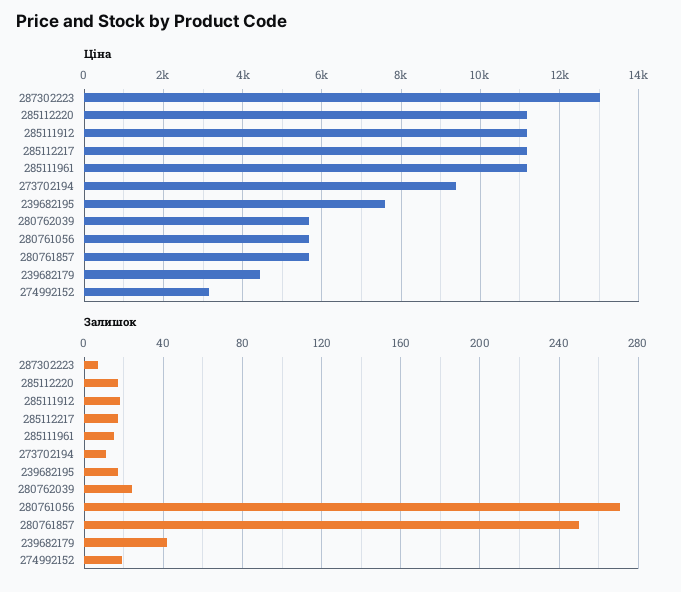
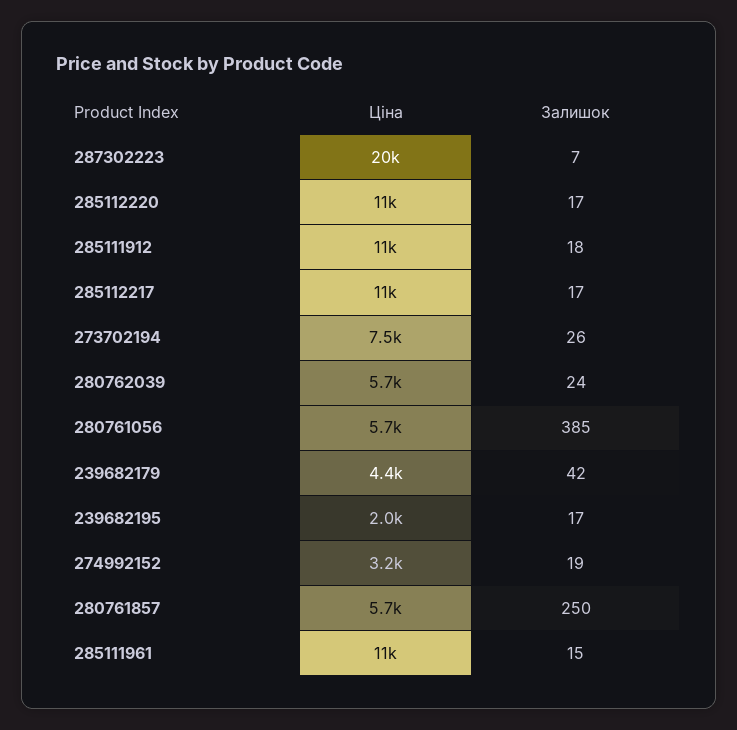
  {
    "Ціна": {
-     "287302223": 13000,
+     "287302223": 20000,
      "285112220": 11000,
      "285111912": 11000,
      "285112217": 11000,
      "285111961": 11000,
-     "273702194": 9400,
+     "273702194": 7500,
-     "239682195": 7600,
+     "239682195": 2000,
      "280762039": 5700,
      "280761056": 5700,
      "280761857": 5700,
      "239682179": 4400,
      "274992152": 3200
    },
    "Залишок": {
      "287302223": 7,
      "285112220": 17,
      "285111912": 18,
      "285112217": 17,
      "285111961": 15,
-     "273702194": 10,
+     "273702194": 26,
      "239682195": 17,
      "280762039": 24,
-     "280761056": 270,
+     "280761056": 385,
      "280761857": 250,
      "239682179": 42,
      "274992152": 19
    }
  }

